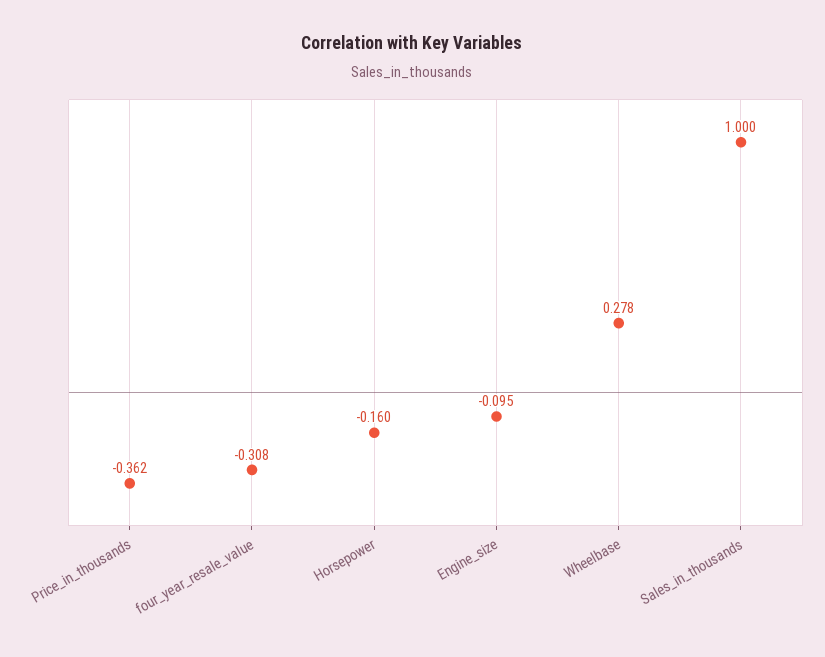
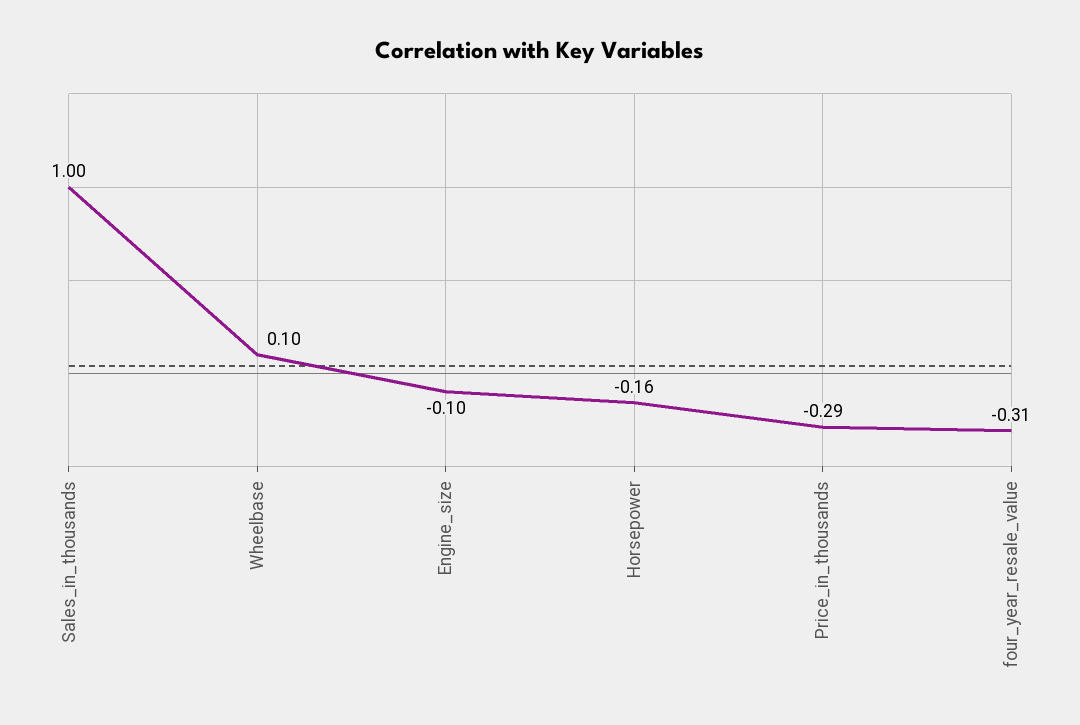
  {
-   "Price_in_thousands": -0.362,
+   "Price_in_thousands": -0.29,
    "four_year_resale_value": -0.308,
    "Horsepower": -0.16,
    "Engine_size": -0.095,
-   "Wheelbase": 0.278,
+   "Wheelbase": 0.1,
    "Sales_in_thousands": 1
  }

